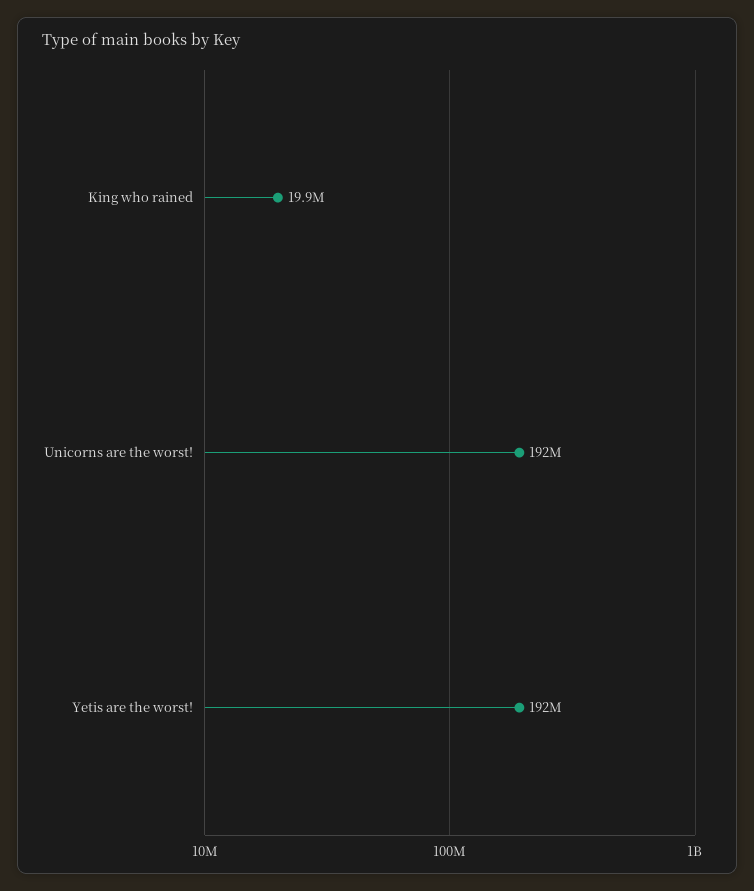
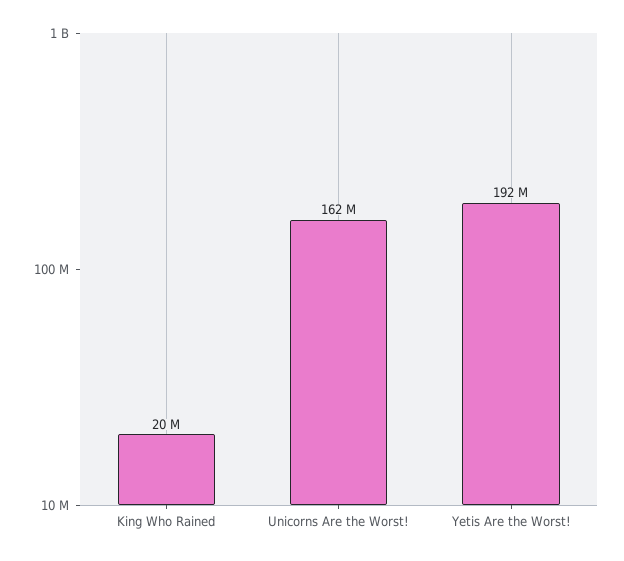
  {
    "King who rained": 19900000,
-   "Unicorns are the worst!": 192000000,
+   "Unicorns are the worst!": 162000000,
    "Yetis are the worst!": 192000000
  }

